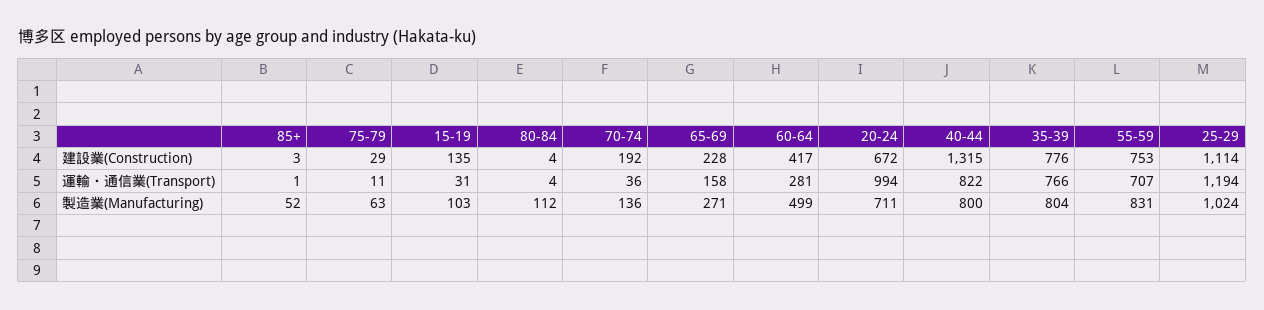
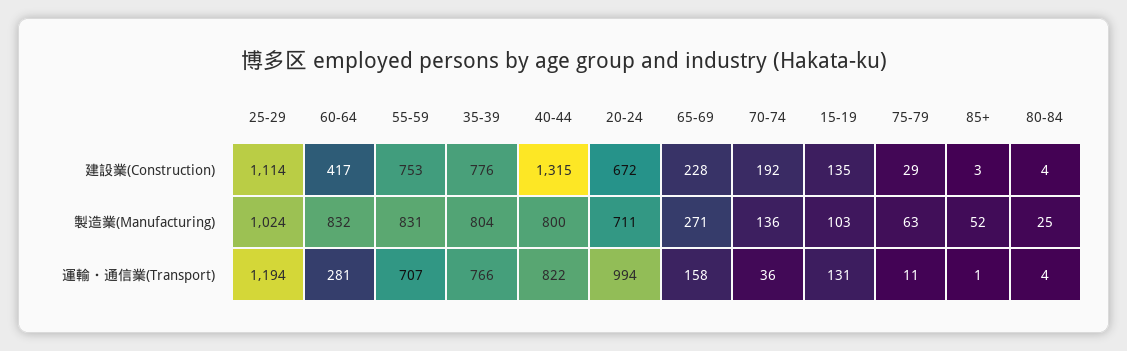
  {
    "85+": {
      "建設業(Construction)": 3,
      "運輸・通信業(Transport)": 1,
      "製造業(Manufacturing)": 52
    },
    "75-79": {
      "建設業(Construction)": 29,
      "運輸・通信業(Transport)": 11,
      "製造業(Manufacturing)": 63
    },
    "15-19": {
      "建設業(Construction)": 135,
-     "運輸・通信業(Transport)": 31,
+     "運輸・通信業(Transport)": 131,
      "製造業(Manufacturing)": 103
    },
    "80-84": {
      "建設業(Construction)": 4,
      "運輸・通信業(Transport)": 4,
-     "製造業(Manufacturing)": 112
+     "製造業(Manufacturing)": 25
    },
    "70-74": {
      "建設業(Construction)": 192,
      "運輸・通信業(Transport)": 36,
      "製造業(Manufacturing)": 136
    },
    "65-69": {
      "建設業(Construction)": 228,
      "運輸・通信業(Transport)": 158,
      "製造業(Manufacturing)": 271
    },
    "60-64": {
      "建設業(Construction)": 417,
      "運輸・通信業(Transport)": 281,
-     "製造業(Manufacturing)": 499
+     "製造業(Manufacturing)": 832
    },
    "20-24": {
      "建設業(Construction)": 672,
      "運輸・通信業(Transport)": 994,
      "製造業(Manufacturing)": 711
    },
    "40-44": {
      "建設業(Construction)": 1315,
      "運輸・通信業(Transport)": 822,
      "製造業(Manufacturing)": 800
    },
    "35-39": {
      "建設業(Construction)": 776,
      "運輸・通信業(Transport)": 766,
      "製造業(Manufacturing)": 804
    },
    "55-59": {
      "建設業(Construction)": 753,
      "運輸・通信業(Transport)": 707,
      "製造業(Manufacturing)": 831
    },
    "25-29": {
      "建設業(Construction)": 1114,
      "運輸・通信業(Transport)": 1194,
      "製造業(Manufacturing)": 1024
    }
  }

